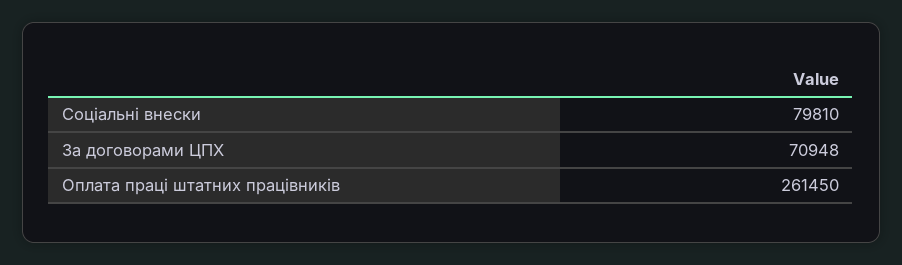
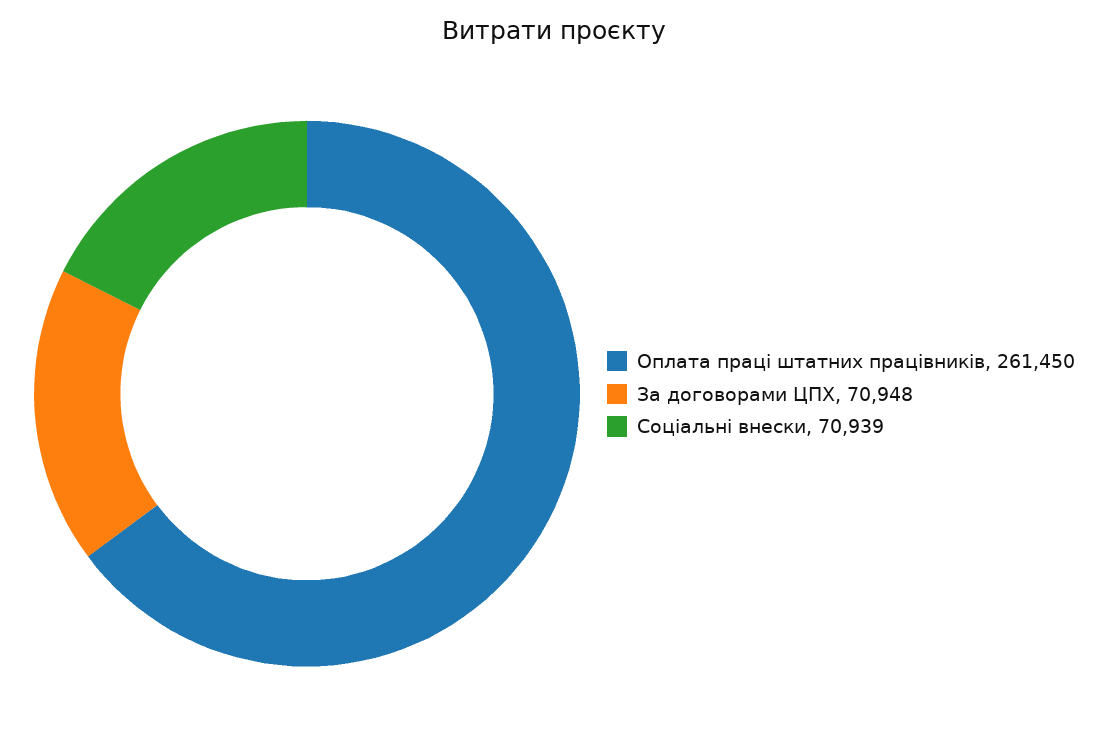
  {
-   "Соціальні внески": 79810,
+   "Соціальні внески": 70939,
    "За договорами ЦПХ": 70948,
    "Оплата праці штатних працівників": 261450
  }

